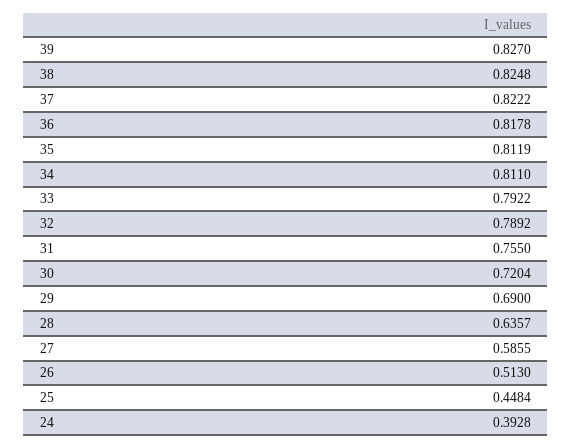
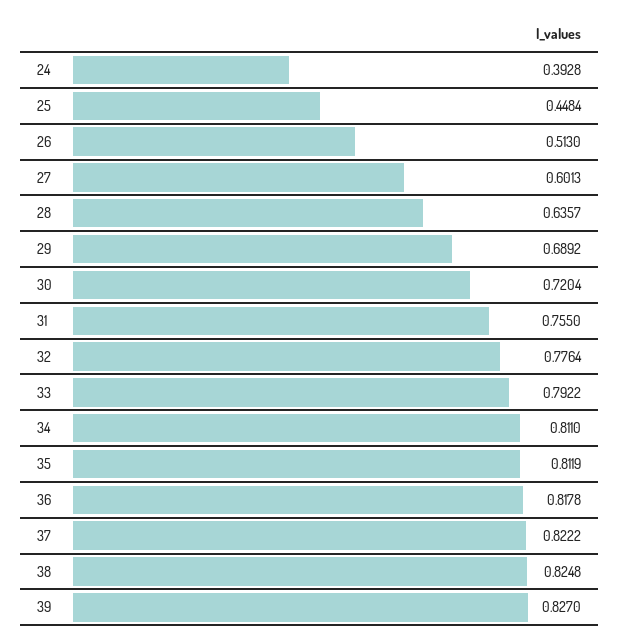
  {
    "39": 0.827,
    "38": 0.8248,
    "37": 0.8222,
    "36": 0.8178,
    "35": 0.8119,
    "34": 0.811,
    "33": 0.7922,
-   "32": 0.7892,
+   "32": 0.7764,
    "31": 0.755,
    "30": 0.7204,
-   "29": 0.69,
+   "29": 0.6892,
    "28": 0.6357,
-   "27": 0.5855,
+   "27": 0.6013,
    "26": 0.513,
    "25": 0.4484,
    "24": 0.3928
  }

